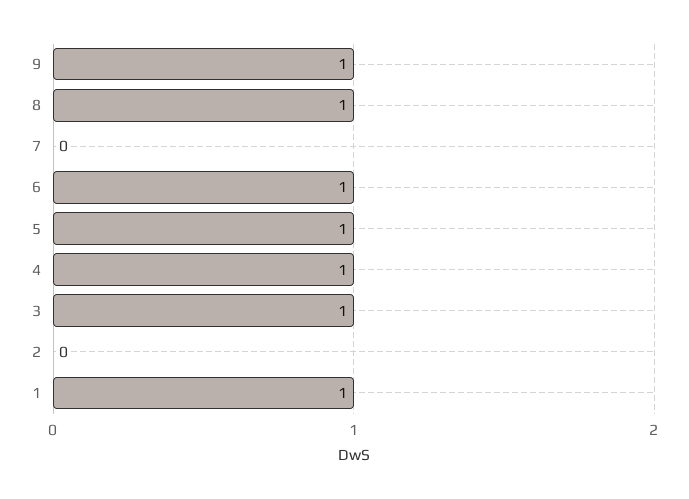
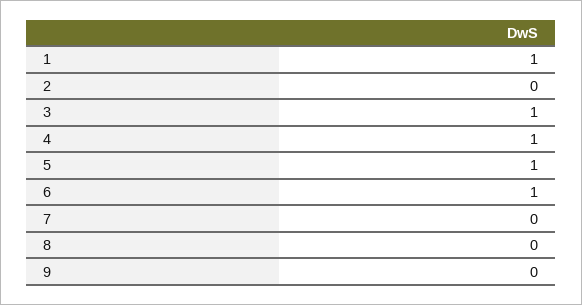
  {
-   "9": 1,
+   "9": 0,
-   "8": 1,
+   "8": 0,
    "7": 0,
    "6": 1,
    "5": 1,
    "4": 1,
    "3": 1,
    "2": 0,
    "1": 1
  }

